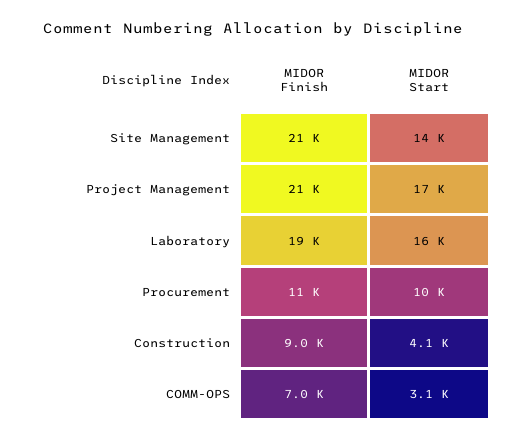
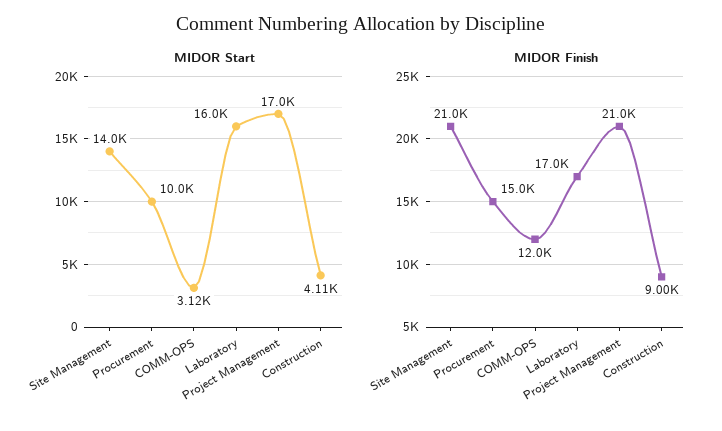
  {
    "MIDOR Finish": {
      "Site Management": 21000,
      "Project Management": 21000,
-     "Laboratory": 19000,
+     "Laboratory": 17000,
-     "Procurement": 11000,
+     "Procurement": 15000,
      "Construction": 9000,
-     "COMM-OPS": 7000
+     "COMM-OPS": 12000
    },
    "MIDOR Start": {
      "Site Management": 14000,
      "Project Management": 17000,
      "Laboratory": 16000,
      "Procurement": 10000,
      "Construction": 4110,
      "COMM-OPS": 3120
    }
  }

